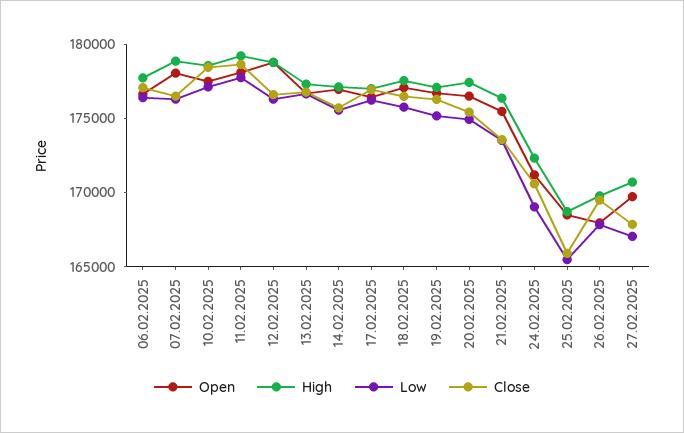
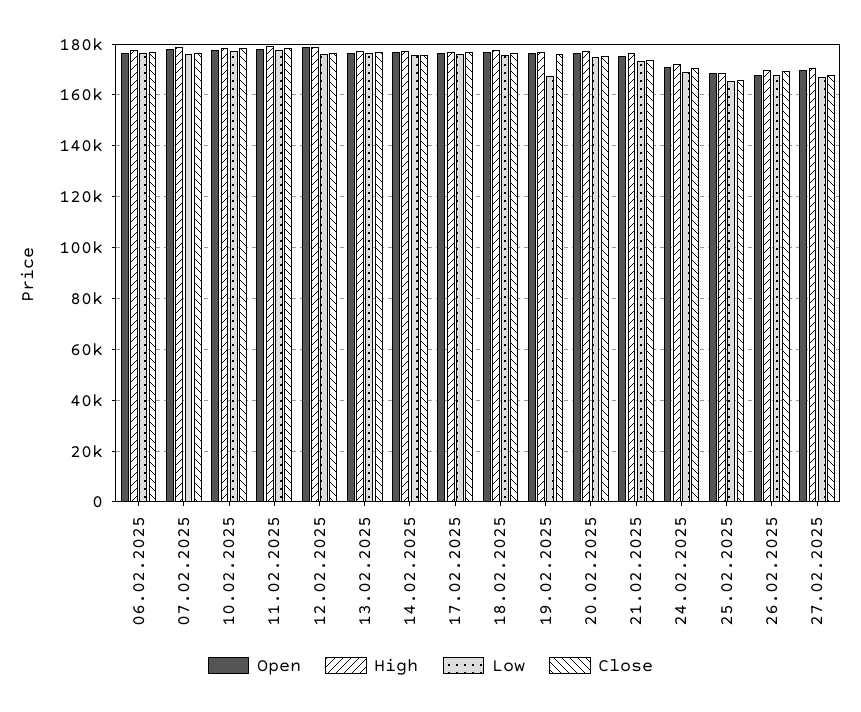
  {
    "Open": {
      "06.02.2025": 177000,
      "07.02.2025": 178000,
      "10.02.2025": 177000,
      "11.02.2025": 178000,
      "12.02.2025": 179000,
      "13.02.2025": 177000,
      "14.02.2025": 177000,
      "17.02.2025": 176000,
      "18.02.2025": 177000,
      "19.02.2025": 177000,
      "20.02.2025": 176000,
      "21.02.2025": 175000,
      "24.02.2025": 171000,
      "25.02.2025": 168000,
      "26.02.2025": 168000,
      "27.02.2025": 170000
    },
    "High": {
      "06.02.2025": 178000,
      "07.02.2025": 179000,
      "10.02.2025": 179000,
      "11.02.2025": 179000,
      "12.02.2025": 179000,
      "13.02.2025": 177000,
      "14.02.2025": 177000,
      "17.02.2025": 177000,
      "18.02.2025": 178000,
      "19.02.2025": 177000,
      "20.02.2025": 177000,
      "21.02.2025": 176000,
      "24.02.2025": 172000,
      "25.02.2025": 169000,
      "26.02.2025": 170000,
      "27.02.2025": 171000
    },
    "Low": {
      "06.02.2025": 176000,
      "07.02.2025": 176000,
      "10.02.2025": 177000,
      "11.02.2025": 178000,
      "12.02.2025": 176000,
      "13.02.2025": 177000,
      "14.02.2025": 176000,
      "17.02.2025": 176000,
      "18.02.2025": 176000,
-     "19.02.2025": 175000,
+     "19.02.2025": 167500,
      "20.02.2025": 175000,
      "21.02.2025": 174000,
      "24.02.2025": 169000,
      "25.02.2025": 165000,
      "26.02.2025": 168000,
      "27.02.2025": 167000
    },
    "Close": {
      "06.02.2025": 177000,
      "07.02.2025": 176000,
      "10.02.2025": 178000,
      "11.02.2025": 179000,
      "12.02.2025": 177000,
      "13.02.2025": 177000,
      "14.02.2025": 176000,
      "17.02.2025": 177000,
      "18.02.2025": 176000,
      "19.02.2025": 176000,
      "20.02.2025": 175000,
      "21.02.2025": 174000,
      "24.02.2025": 171000,
      "25.02.2025": 166000,
      "26.02.2025": 169000,
      "27.02.2025": 168000
    }
  }

